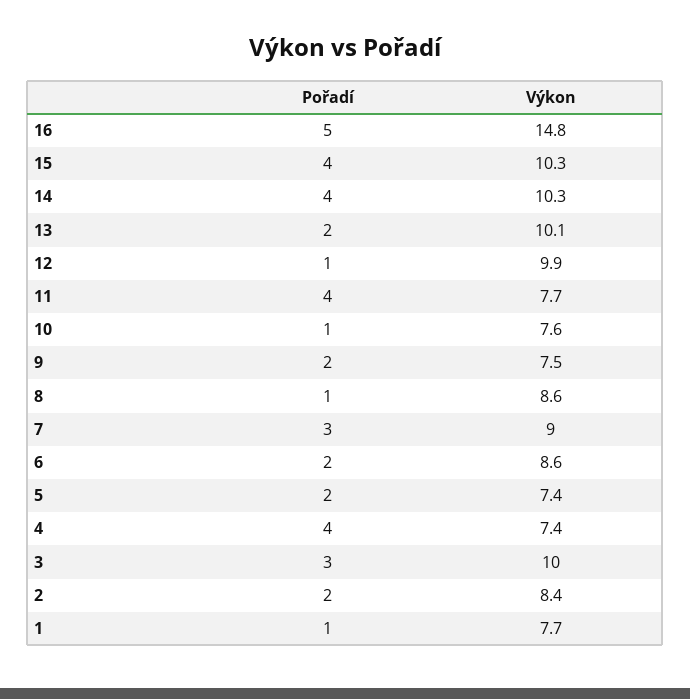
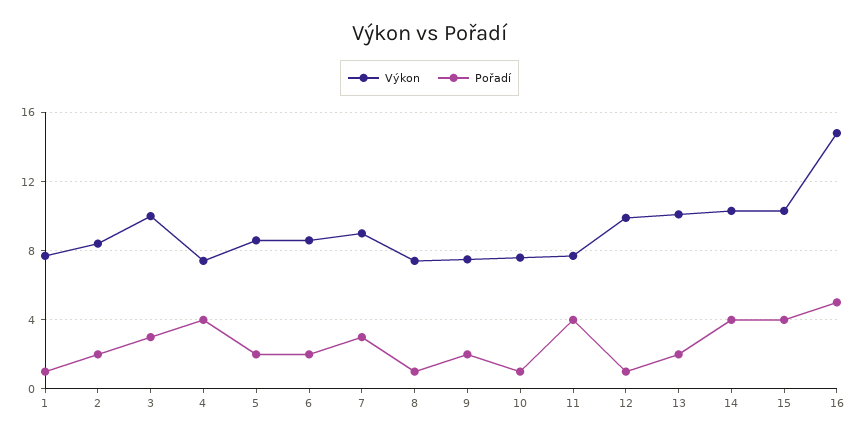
  {
    "Pořadí": {
      "16": 5,
      "15": 4,
      "14": 4,
      "13": 2,
      "12": 1,
      "11": 4,
      "10": 1,
      "9": 2,
      "8": 1,
      "7": 3,
      "6": 2,
      "5": 2,
      "4": 4,
      "3": 3,
      "2": 2,
      "1": 1
    },
    "Výkon": {
      "16": 14.8,
      "15": 10.3,
      "14": 10.3,
      "13": 10.1,
      "12": 9.9,
      "11": 7.7,
      "10": 7.6,
      "9": 7.5,
-     "8": 8.6,
+     "8": 7.5,
      "7": 9,
      "6": 8.6,
-     "5": 7.4,
+     "5": 8.5,
      "4": 7.4,
      "3": 10,
      "2": 8.4,
      "1": 7.7
    }
  }

